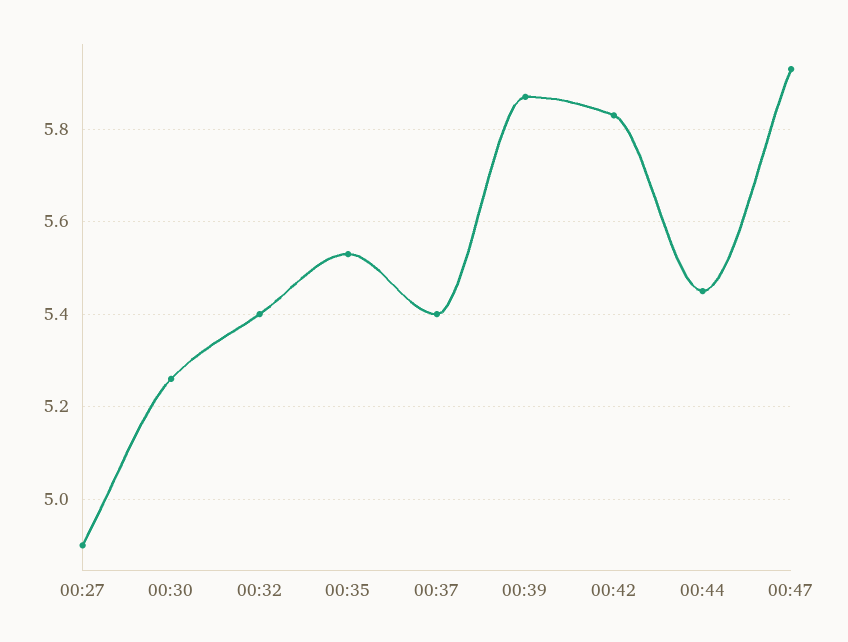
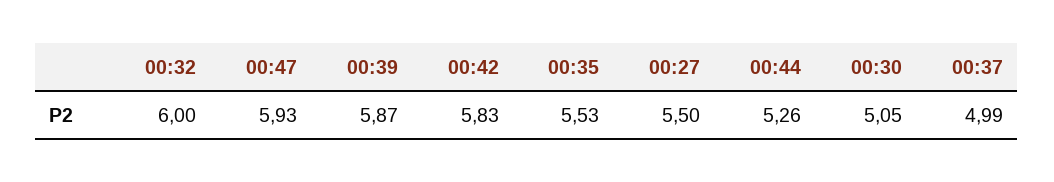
  {
-   "00:27": 4.9,
+   "00:27": 5.5,
-   "00:30": 5.25,
+   "00:30": 5.05,
-   "00:32": 5.4,
+   "00:32": 6,
    "00:35": 5.53,
-   "00:37": 5.4,
+   "00:37": 4.99,
    "00:39": 5.87,
    "00:42": 5.83,
-   "00:44": 5.45,
+   "00:44": 5.26,
    "00:47": 5.93
  }

